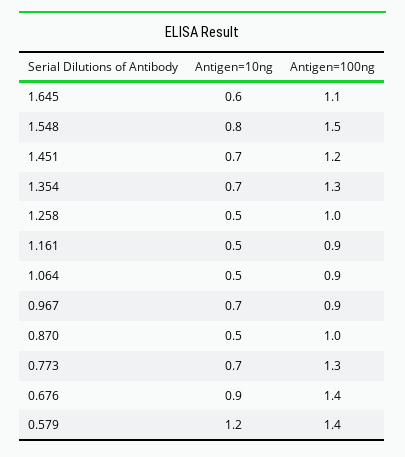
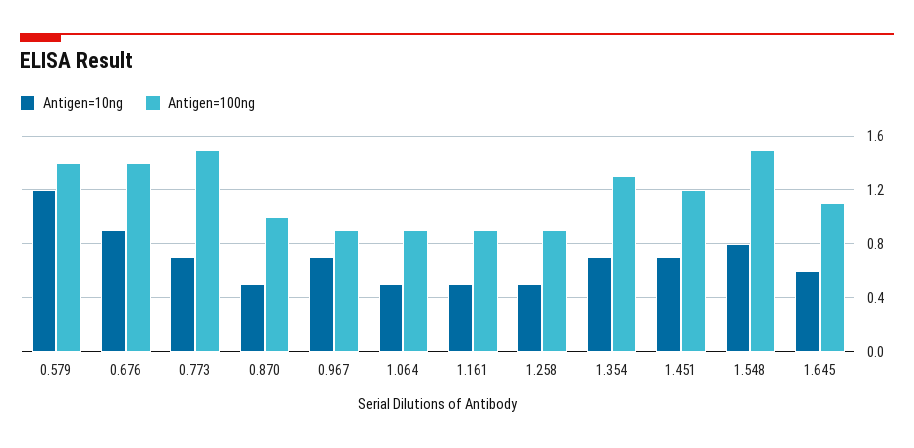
  {
    "Antigen=10ng": {
      "1.645": 0.6,
      "1.548": 0.8,
      "1.451": 0.7,
      "1.354": 0.7,
      "1.258": 0.5,
      "1.161": 0.5,
      "1.064": 0.5,
      "0.967": 0.7,
      "0.870": 0.5,
      "0.773": 0.7,
      "0.676": 0.9,
      "0.579": 1.2
    },
    "Antigen=100ng": {
      "1.645": 1.1,
      "1.548": 1.5,
      "1.451": 1.2,
      "1.354": 1.3,
-     "1.258": 1,
+     "1.258": 0.9,
      "1.161": 0.9,
      "1.064": 0.9,
      "0.967": 0.9,
      "0.870": 1,
-     "0.773": 1.3,
+     "0.773": 1.5,
      "0.676": 1.4,
      "0.579": 1.4
    }
  }

